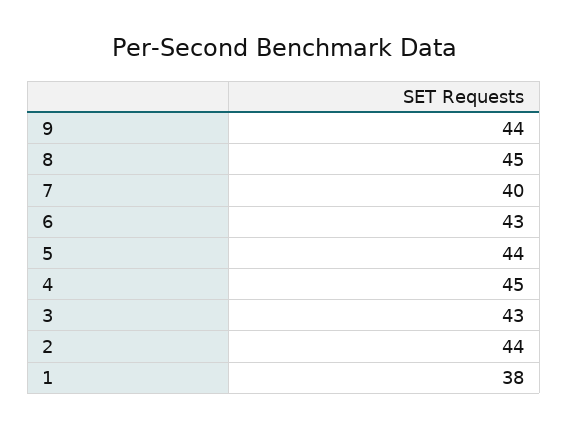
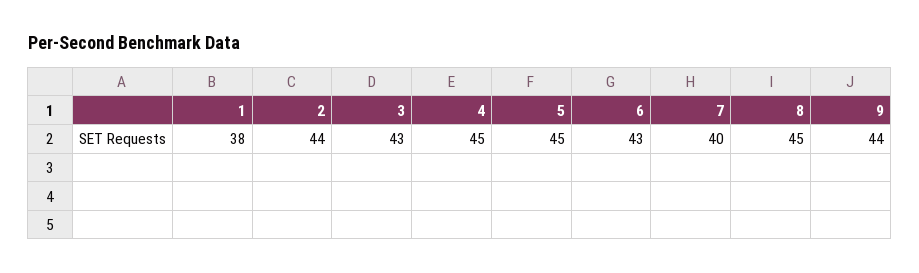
  {
    "9": 44,
    "8": 45,
    "7": 40,
    "6": 43,
-   "5": 44,
+   "5": 45,
    "4": 45,
    "3": 43,
    "2": 44,
    "1": 38
  }

